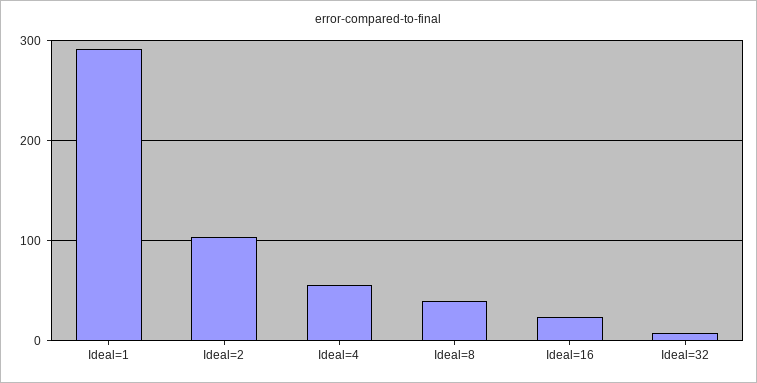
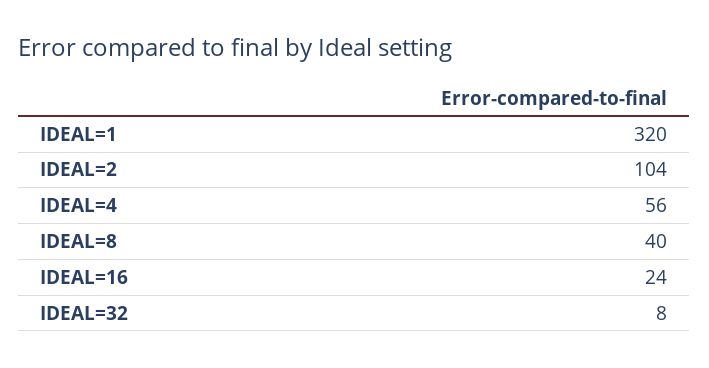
  {
-   "Ideal=1": 290,
+   "Ideal=1": 320,
    "Ideal=2": 104,
    "Ideal=4": 56,
    "Ideal=8": 40,
    "Ideal=16": 24,
    "Ideal=32": 8
  }

